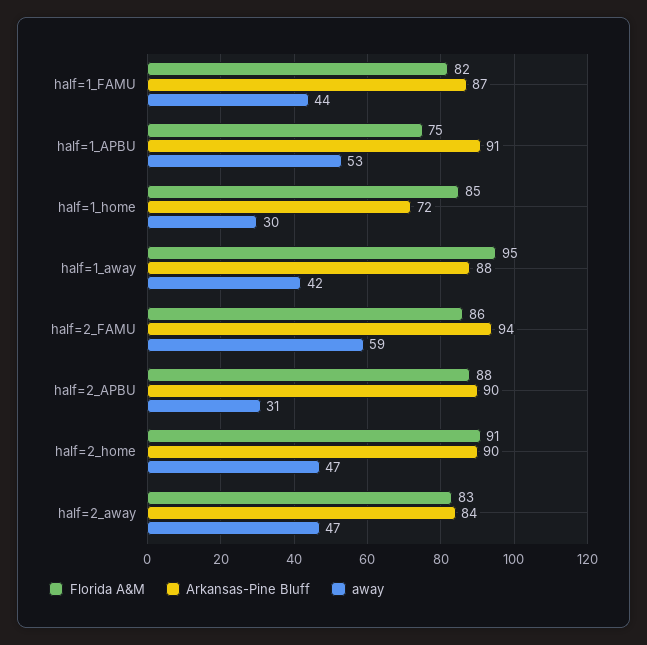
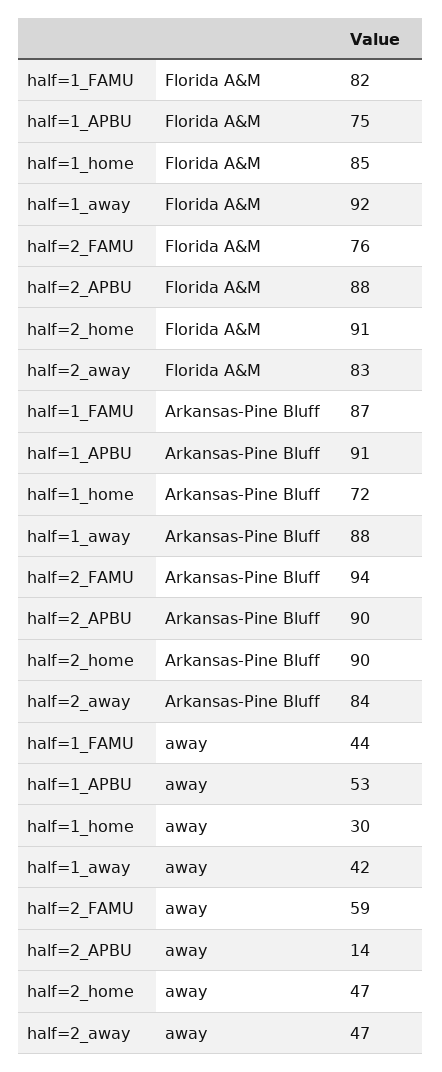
  {
    "Florida A&M": {
      "half=1_FAMU": 82,
      "half=1_APBU": 75,
      "half=1_home": 85,
-     "half=1_away": 95,
+     "half=1_away": 92,
-     "half=2_FAMU": 86,
+     "half=2_FAMU": 76,
      "half=2_APBU": 88,
      "half=2_home": 91,
      "half=2_away": 83
    },
    "Arkansas-Pine Bluff": {
      "half=1_FAMU": 87,
      "half=1_APBU": 91,
      "half=1_home": 72,
      "half=1_away": 88,
      "half=2_FAMU": 94,
      "half=2_APBU": 90,
      "half=2_home": 90,
      "half=2_away": 84
    },
    "away": {
      "half=1_FAMU": 44,
      "half=1_APBU": 53,
      "half=1_home": 30,
      "half=1_away": 42,
      "half=2_FAMU": 59,
-     "half=2_APBU": 31,
+     "half=2_APBU": 14,
      "half=2_home": 47,
      "half=2_away": 47
    }
  }

